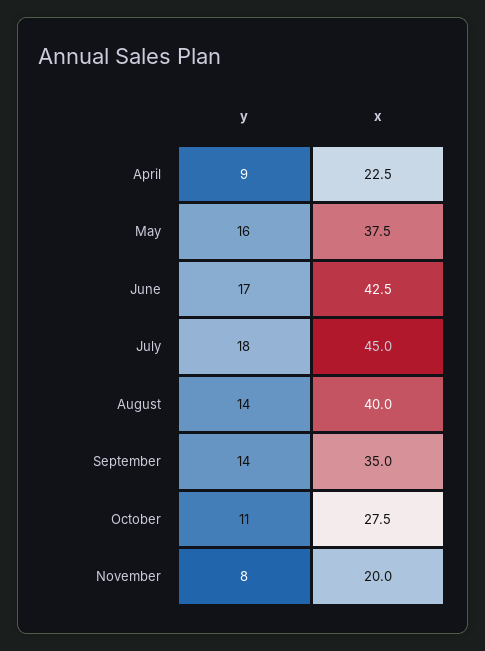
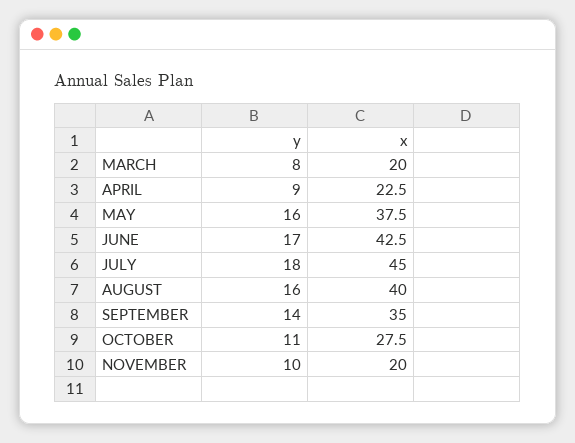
  {
    "y": {
      "April": 9,
      "May": 16,
      "June": 17,
      "July": 18,
-     "August": 14,
+     "August": 16,
      "September": 14,
      "October": 11,
-     "November": 8
+     "November": 10,
+     "MARCH": 8
    },
    "x": {
      "April": 22.5,
      "May": 37.5,
      "June": 42.5,
      "July": 45,
      "August": 40,
      "September": 35,
      "October": 27.5,
-     "November": 20
+     "November": 20,
+     "MARCH": 20
    }
  }

